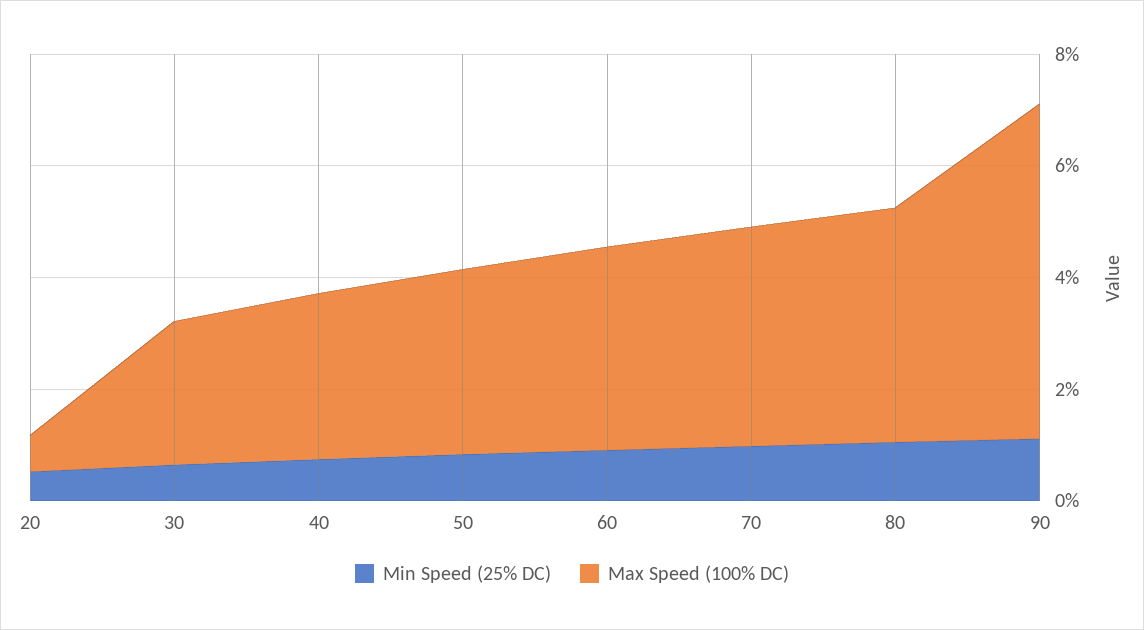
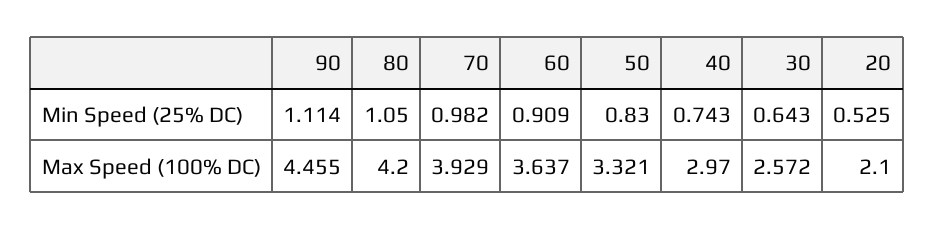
  {
    "Min Speed (25% DC)": {
      "20": 0.525,
      "30": 0.643,
      "40": 0.743,
      "50": 0.83,
      "60": 0.909,
      "70": 0.982,
      "80": 1.05,
      "90": 1.114
    },
    "Max Speed (100% DC)": {
-     "20": 0.5,
+     "20": 2.1,
      "30": 2.572,
      "40": 2.97,
      "50": 3.321,
      "60": 3.637,
      "70": 3.929,
      "80": 4.2,
-     "90": 6
+     "90": 4.455
    }
  }

